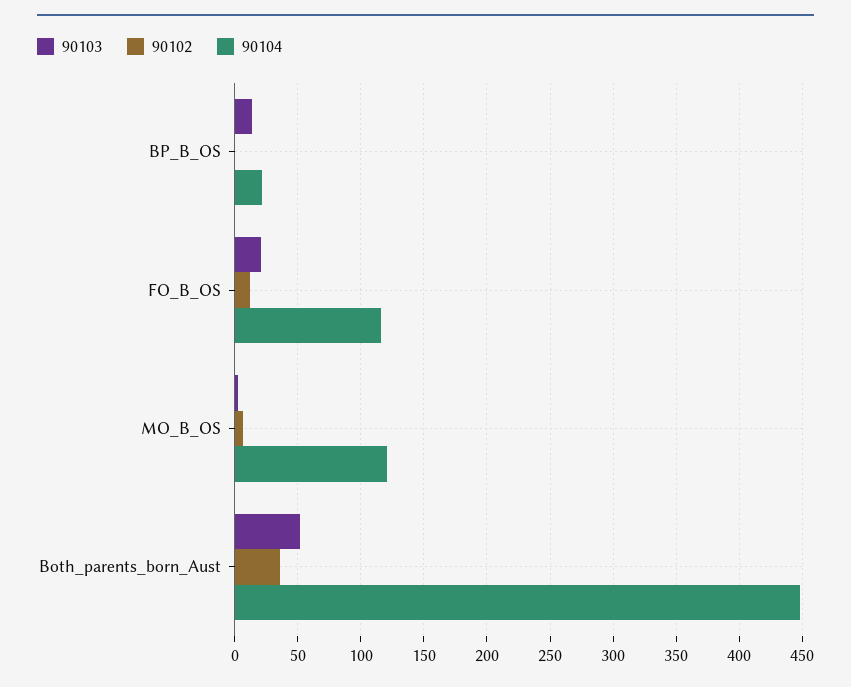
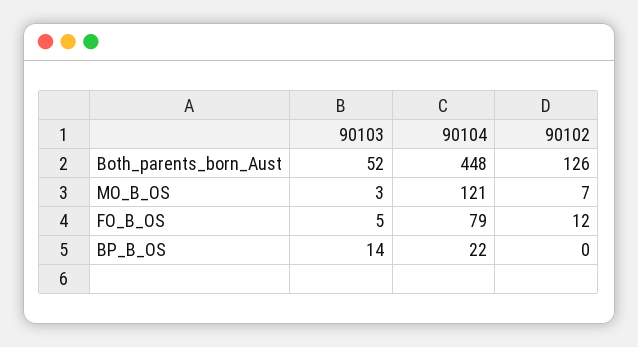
  {
    "90103": {
      "BP_B_OS": 14,
-     "FO_B_OS": 20,
+     "FO_B_OS": 5,
      "MO_B_OS": 3,
      "Both_parents_born_Aust": 52
    },
    "90102": {
      "BP_B_OS": 0,
      "FO_B_OS": 12,
      "MO_B_OS": 7,
-     "Both_parents_born_Aust": 35
+     "Both_parents_born_Aust": 126
    },
    "90104": {
      "BP_B_OS": 22,
-     "FO_B_OS": 115,
+     "FO_B_OS": 79,
      "MO_B_OS": 121,
      "Both_parents_born_Aust": 448
    }
  }

